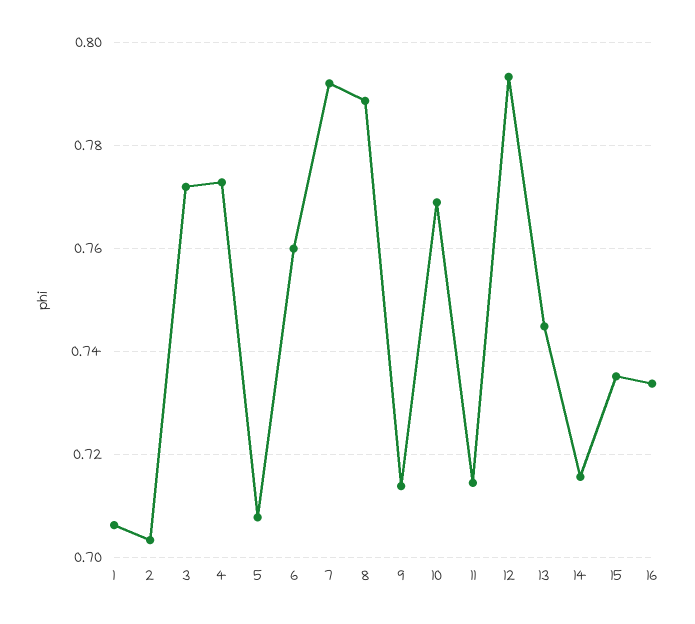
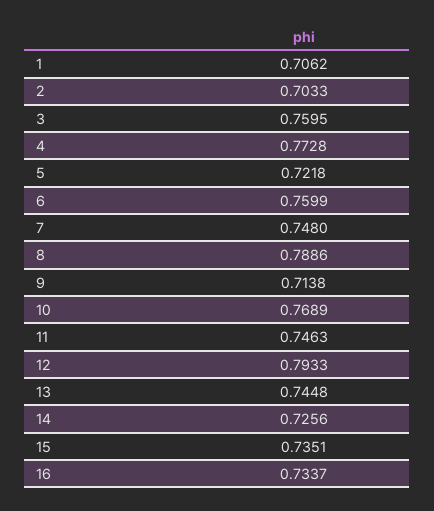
  {
    "1": 0.7062,
    "2": 0.7033,
-   "3": 0.772,
+   "3": 0.7595,
    "4": 0.7728,
-   "5": 0.708,
+   "5": 0.7218,
    "6": 0.7599,
-   "7": 0.792,
+   "7": 0.748,
    "8": 0.7886,
    "9": 0.7138,
    "10": 0.7689,
-   "11": 0.714,
+   "11": 0.7463,
    "12": 0.7933,
    "13": 0.7448,
-   "14": 0.716,
+   "14": 0.7256,
    "15": 0.7351,
    "16": 0.7337
  }

